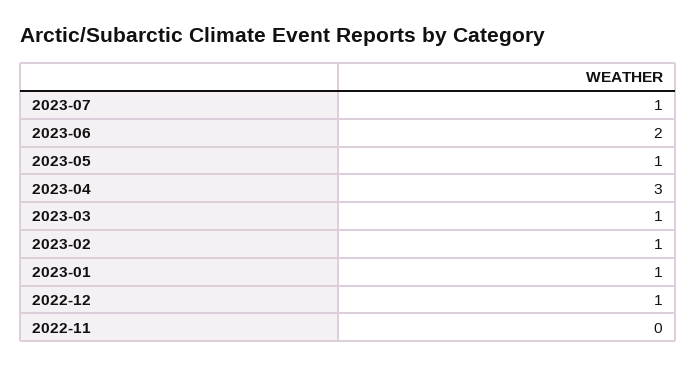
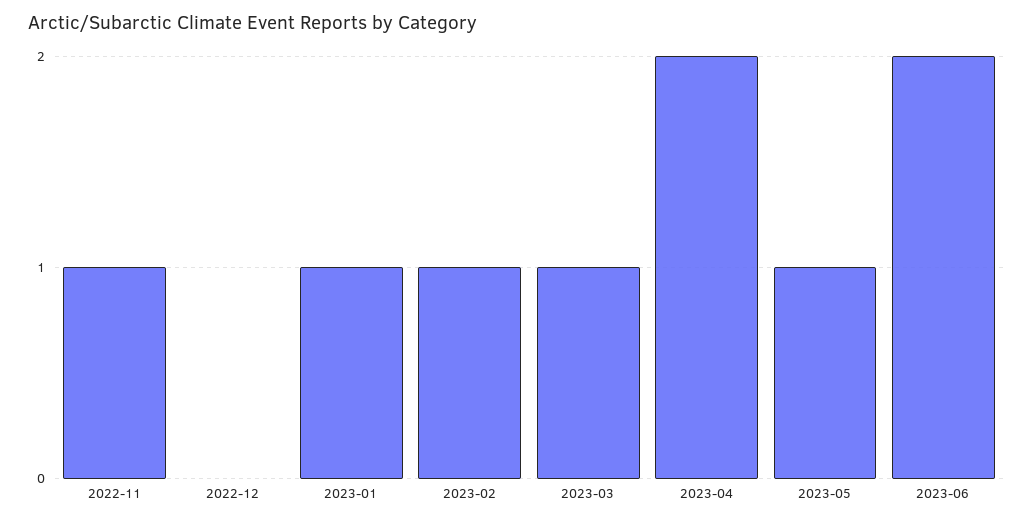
  {
-   "2023-07": 1,
    "2023-06": 2,
    "2023-05": 1,
-   "2023-04": 3,
+   "2023-04": 2,
    "2023-03": 1,
    "2023-02": 1,
    "2023-01": 1,
-   "2022-12": 1,
+   "2022-12": 0,
-   "2022-11": 0
+   "2022-11": 1
  }

